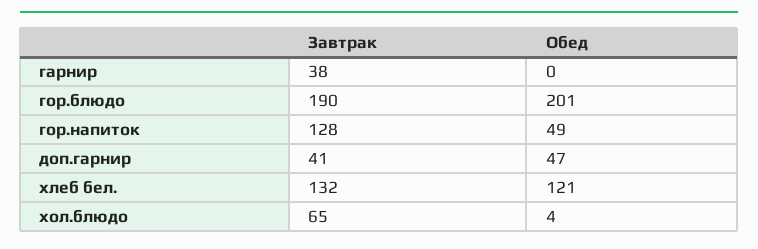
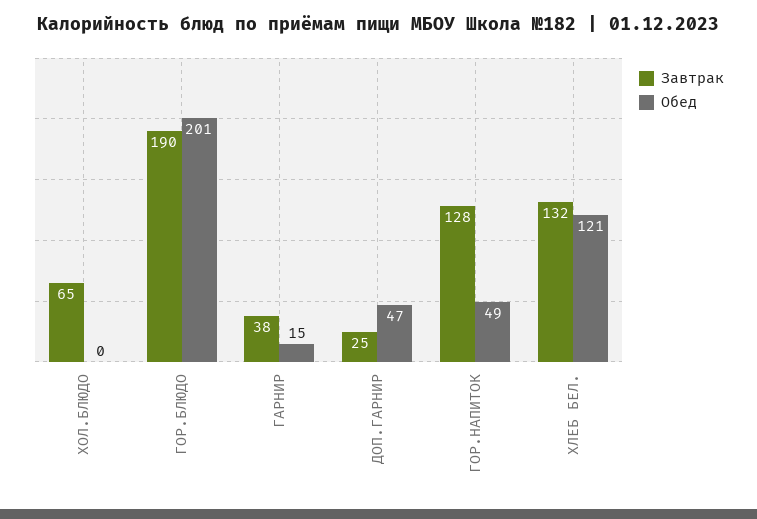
  {
    "Завтрак": {
      "гарнир": 38,
      "гор.блюдо": 190,
      "гор.напиток": 128,
-     "доп.гарнир": 41,
+     "доп.гарнир": 25,
      "хлеб бел.": 132,
      "хол.блюдо": 65
    },
    "Обед": {
-     "гарнир": 0,
+     "гарнир": 15,
      "гор.блюдо": 201,
      "гор.напиток": 49,
      "доп.гарнир": 47,
      "хлеб бел.": 121,
-     "хол.блюдо": 4
+     "хол.блюдо": 0
    }
  }

